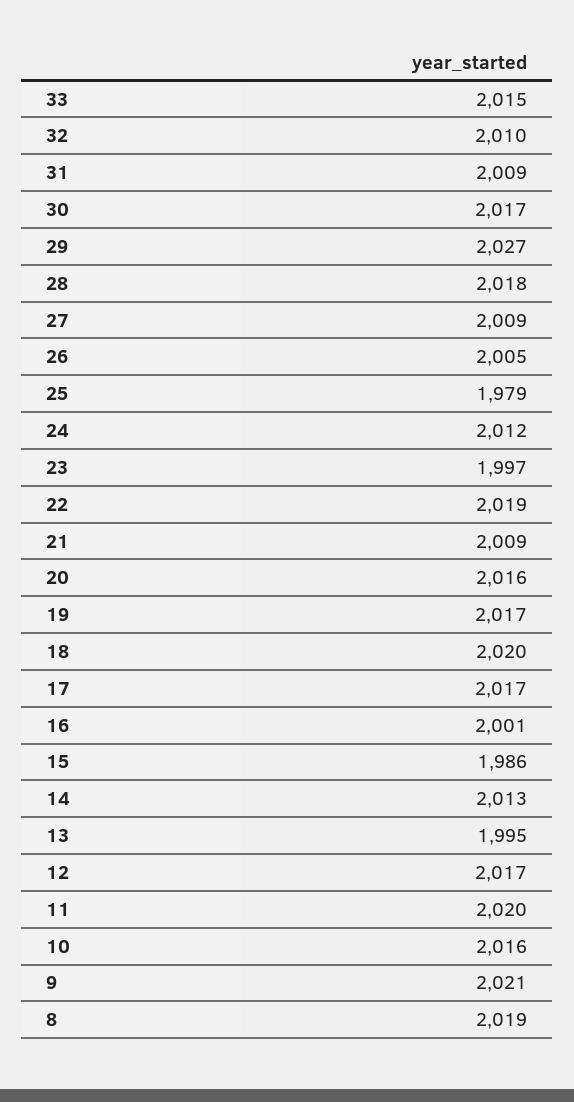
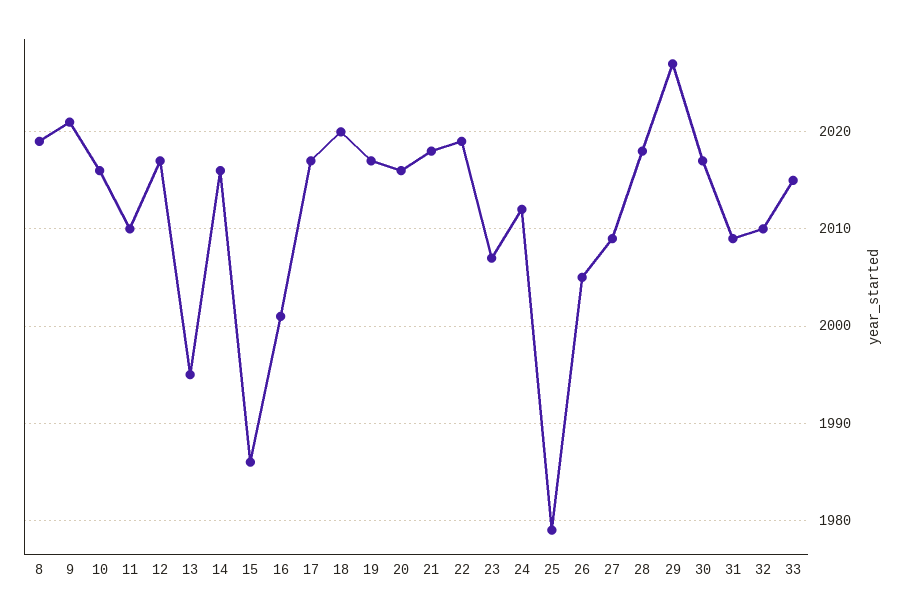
  {
    "33": 2015,
    "32": 2010,
    "31": 2009,
    "30": 2017,
    "29": 2027,
    "28": 2018,
    "27": 2009,
    "26": 2005,
    "25": 1979,
    "24": 2012,
-   "23": 1997,
+   "23": 2007,
    "22": 2019,
-   "21": 2009,
+   "21": 2018,
    "20": 2016,
    "19": 2017,
    "18": 2020,
    "17": 2017,
    "16": 2001,
    "15": 1986,
-   "14": 2013,
+   "14": 2016,
    "13": 1995,
    "12": 2017,
-   "11": 2020,
+   "11": 2010,
    "10": 2016,
    "9": 2021,
    "8": 2019
  }

